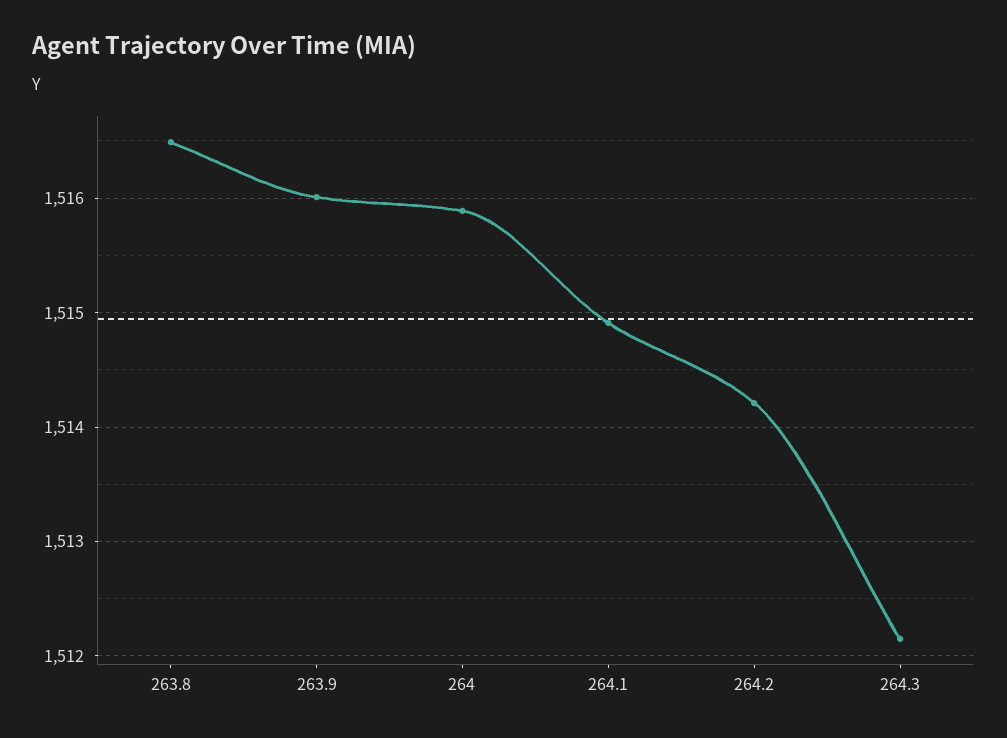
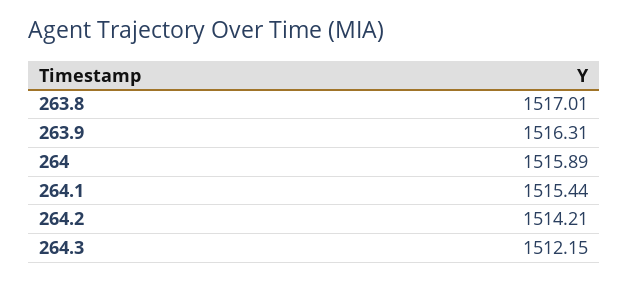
  {
-   "263.8": 1516.5,
+   "263.8": 1517.01,
-   "263.9": 1516,
+   "263.9": 1516.31,
    "264": 1515.89,
-   "264.1": 1514.9,
+   "264.1": 1515.44,
    "264.2": 1514.21,
    "264.3": 1512.15
  }

